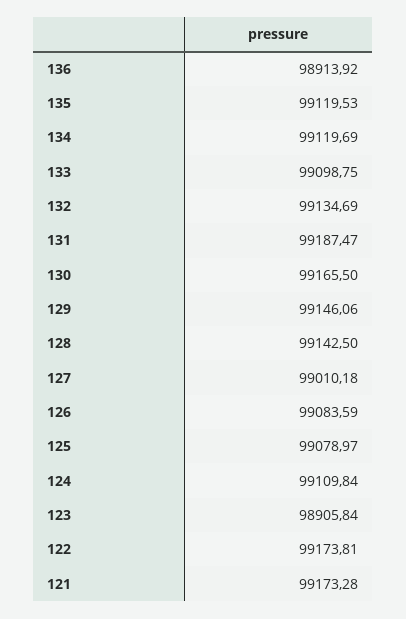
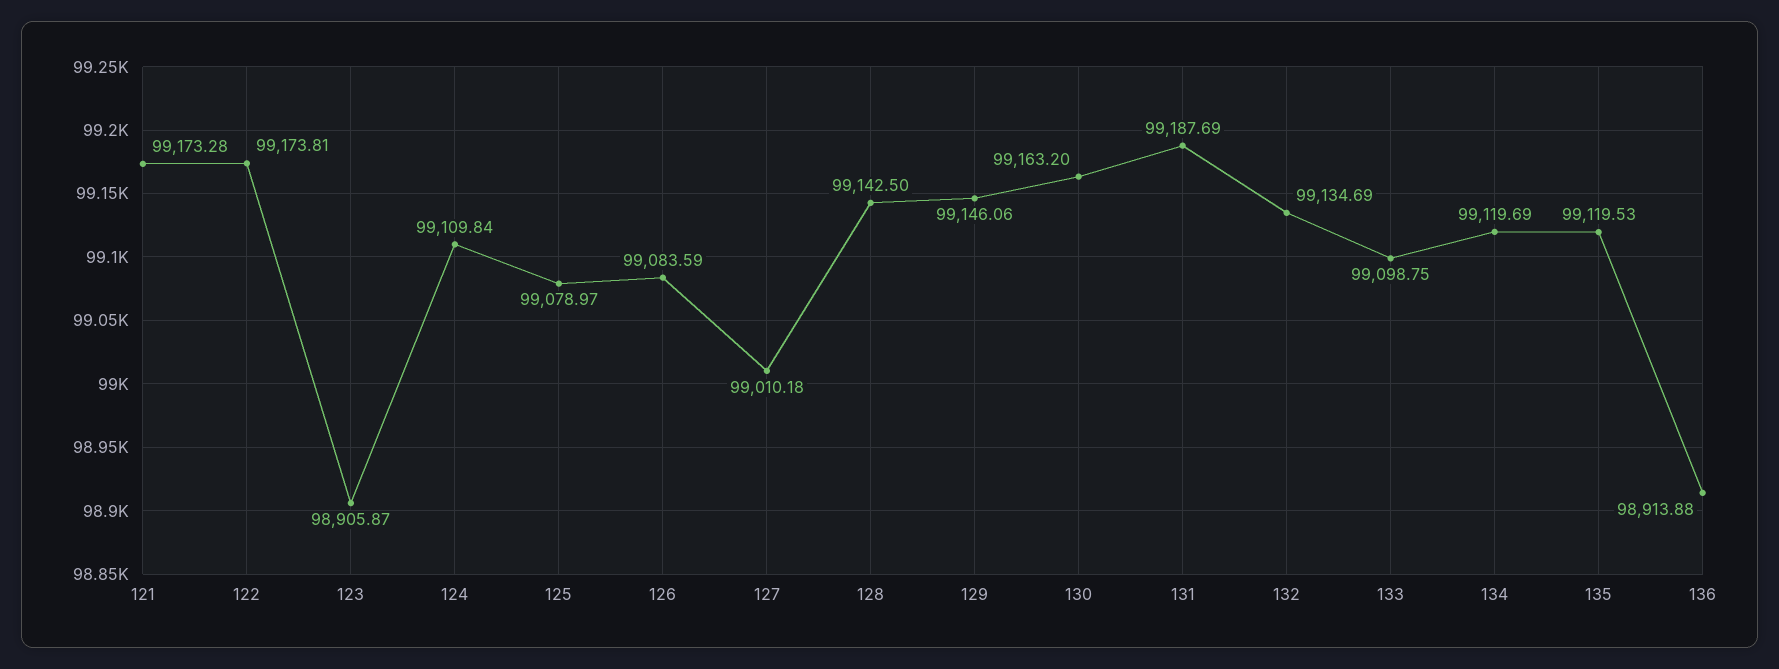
  {
-   "136": 98913.92,
+   "136": 98913.88,
    "135": 99119.53,
    "134": 99119.69,
    "133": 99098.75,
    "132": 99134.69,
-   "131": 99187.47,
+   "131": 99187.69,
-   "130": 99165.5,
+   "130": 99163.2,
    "129": 99146.06,
    "128": 99142.5,
    "127": 99010.18,
    "126": 99083.59,
    "125": 99078.97,
    "124": 99109.84,
-   "123": 98905.84,
+   "123": 98905.87,
    "122": 99173.81,
    "121": 99173.28
  }

